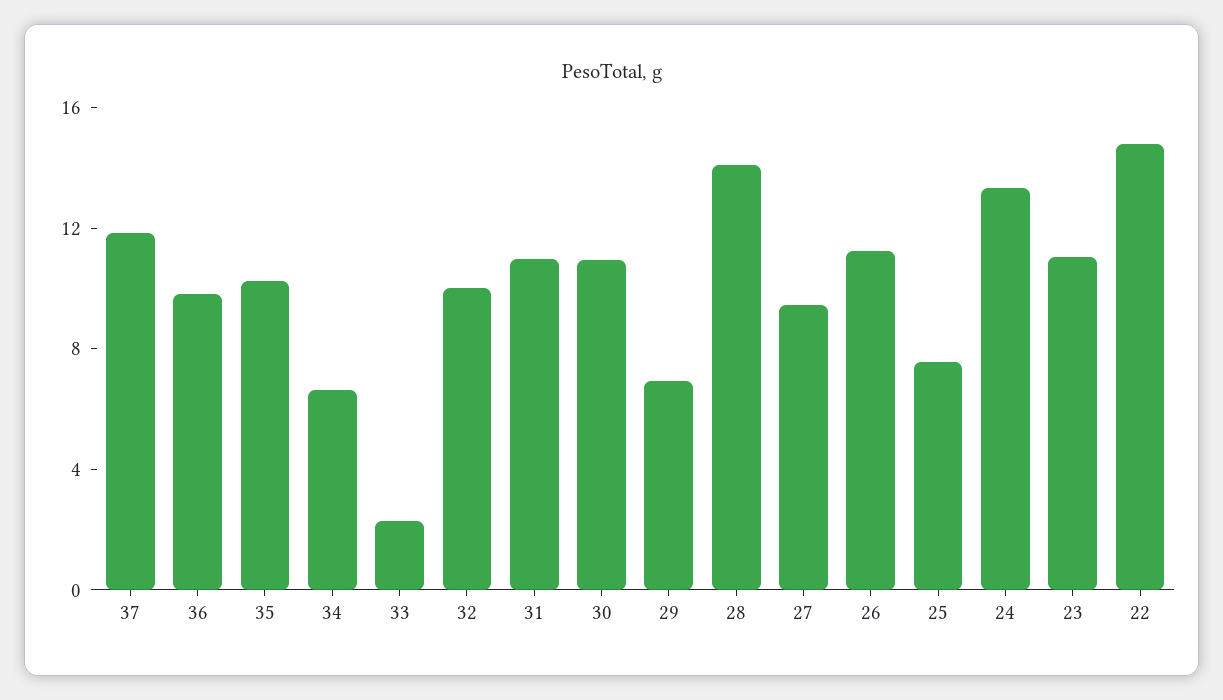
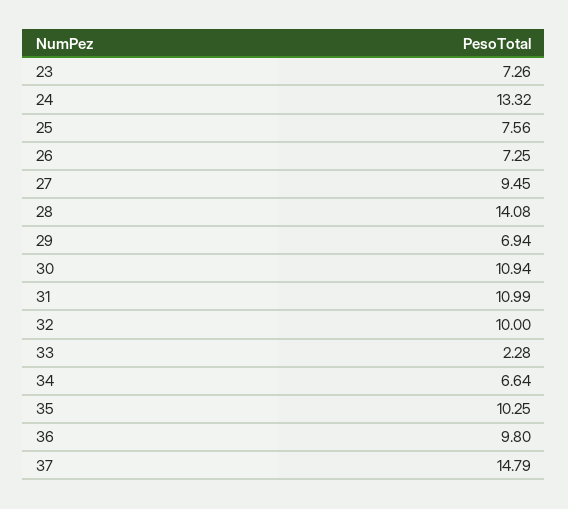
  {
-   "37": 12,
+   "37": 14.79,
    "36": 9.8,
    "35": 10.25,
    "34": 6.64,
    "33": 2.28,
    "32": 10,
    "31": 10.99,
    "30": 10.94,
    "29": 6.94,
    "28": 14.08,
    "27": 9.45,
-   "26": 11,
+   "26": 7.25,
    "25": 7.56,
    "24": 13.32,
-   "23": 11,
+   "23": 7.26
-   "22": 15
  }

